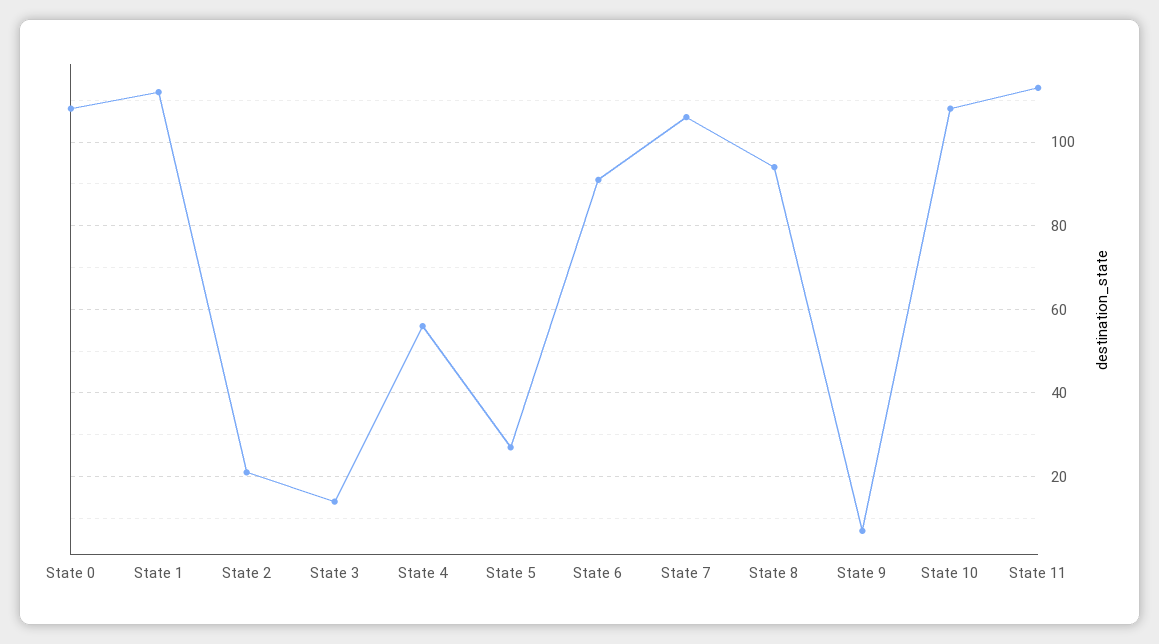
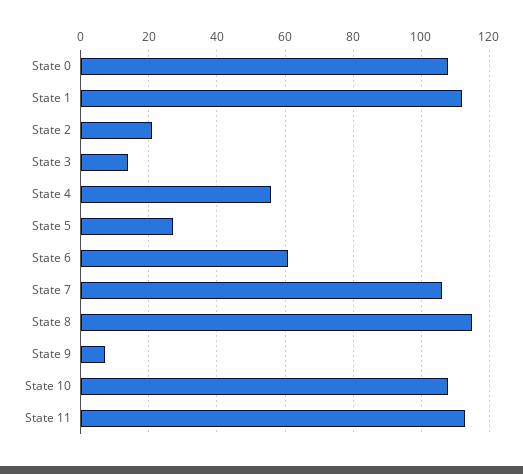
  {
    "State 0": 110,
    "State 1": 110,
    "State 2": 20,
    "State 3": 15,
    "State 4": 55,
    "State 5": 25,
-   "State 6": 90,
+   "State 6": 60,
    "State 7": 105,
-   "State 8": 95,
+   "State 8": 115,
    "State 9": 5,
    "State 10": 110,
    "State 11": 115
  }

